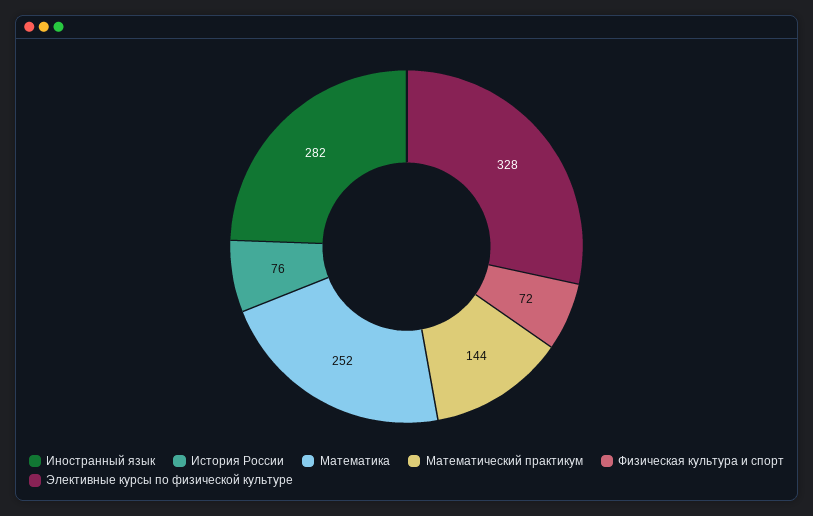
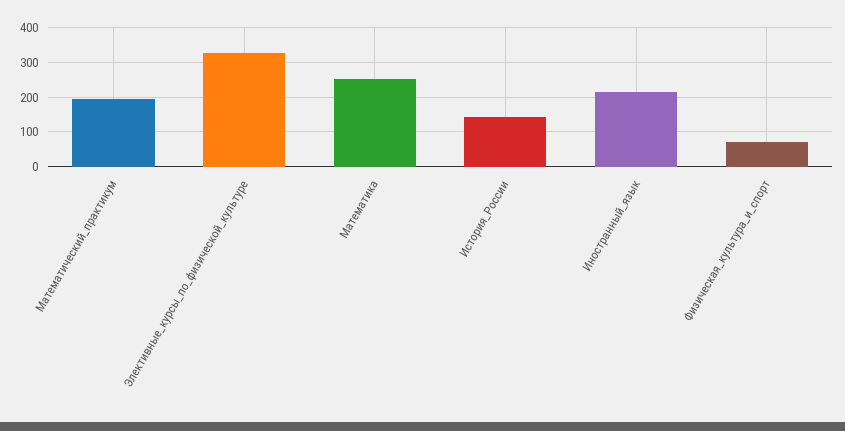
  {
-   "Иностранный язык": 282,
+   "Иностранный язык": 220,
-   "История России": 76,
+   "История России": 140,
    "Математика": 252,
-   "Математический практикум": 144,
+   "Математический практикум": 200,
    "Физическая культура и спорт": 72,
    "Элективные курсы по физической культуре": 328
  }

